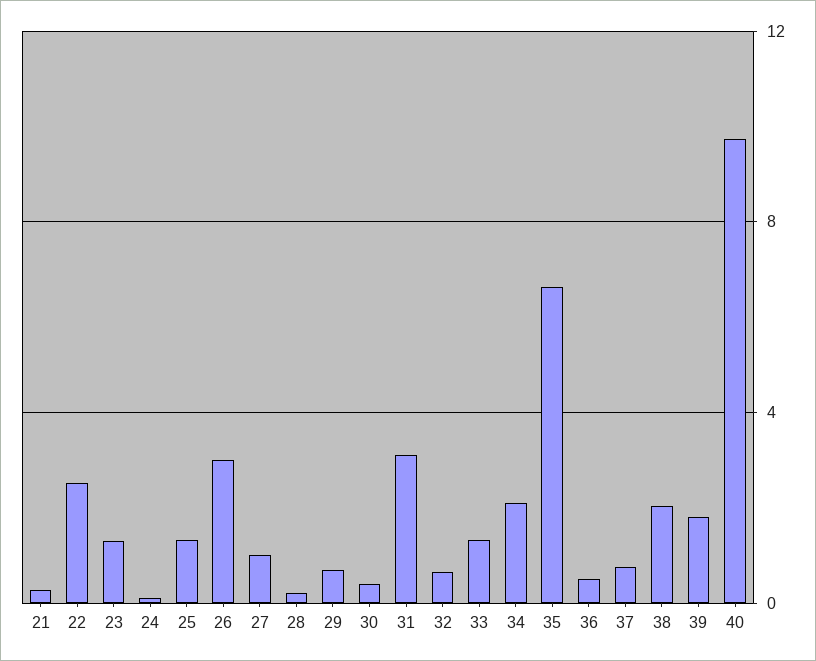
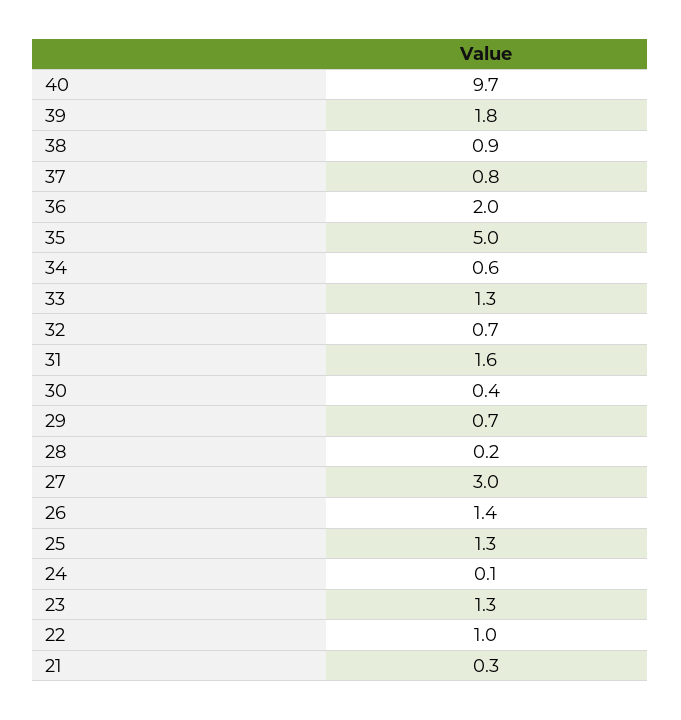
  {
    "21": 0.3,
-   "22": 2.5,
+   "22": 1,
    "23": 1.3,
    "24": 0.1,
    "25": 1.3,
-   "26": 3,
+   "26": 1.4,
-   "27": 1,
+   "27": 3,
    "28": 0.2,
    "29": 0.7,
    "30": 0.4,
-   "31": 3,
+   "31": 1.6,
    "32": 0.7,
    "33": 1.3,
-   "34": 2,
+   "34": 0.6,
-   "35": 6.5,
+   "35": 5,
-   "36": 0.5,
+   "36": 2,
    "37": 0.8,
-   "38": 2,
+   "38": 0.9,
    "39": 1.8,
    "40": 9.7
  }

